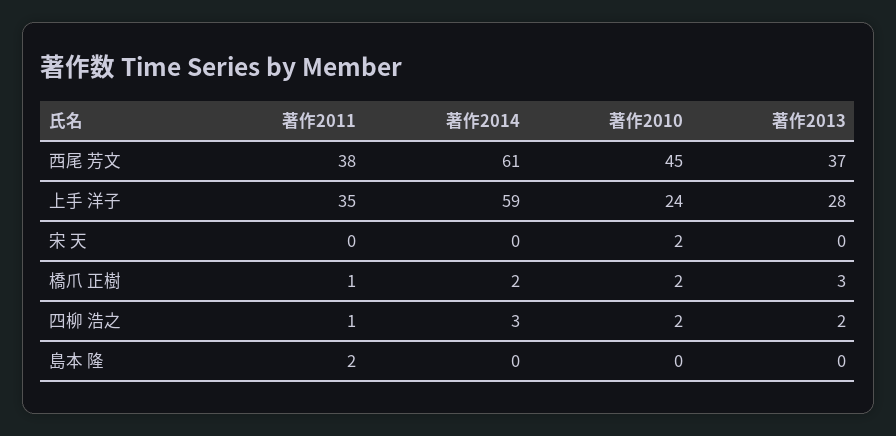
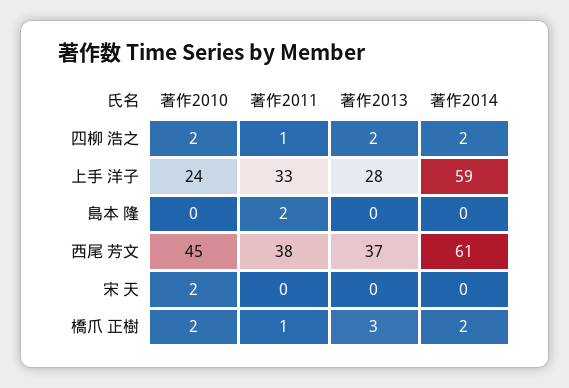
  {
    "著作2011": {
      "西尾 芳文": 38,
-     "上手 洋子": 35,
+     "上手 洋子": 33,
      "宋 天": 0,
      "橋爪 正樹": 1,
      "四柳 浩之": 1,
      "島本 隆": 2
    },
    "著作2014": {
      "西尾 芳文": 61,
      "上手 洋子": 59,
      "宋 天": 0,
      "橋爪 正樹": 2,
-     "四柳 浩之": 3,
+     "四柳 浩之": 2,
      "島本 隆": 0
    },
    "著作2010": {
      "西尾 芳文": 45,
      "上手 洋子": 24,
      "宋 天": 2,
      "橋爪 正樹": 2,
      "四柳 浩之": 2,
      "島本 隆": 0
    },
    "著作2013": {
      "西尾 芳文": 37,
      "上手 洋子": 28,
      "宋 天": 0,
      "橋爪 正樹": 3,
      "四柳 浩之": 2,
      "島本 隆": 0
    }
  }

